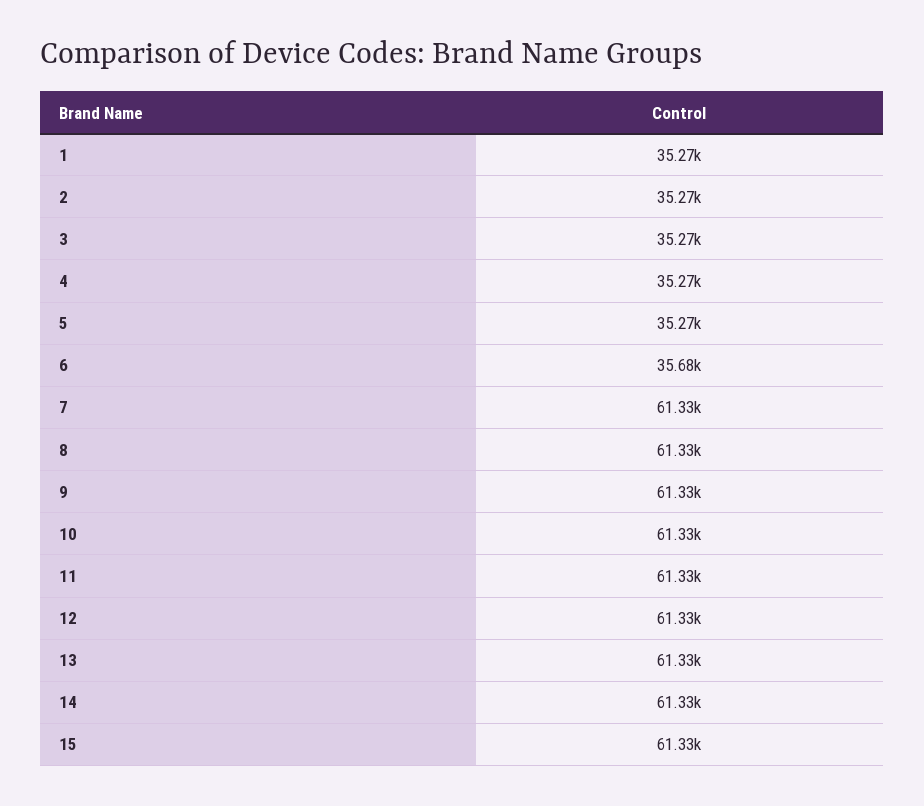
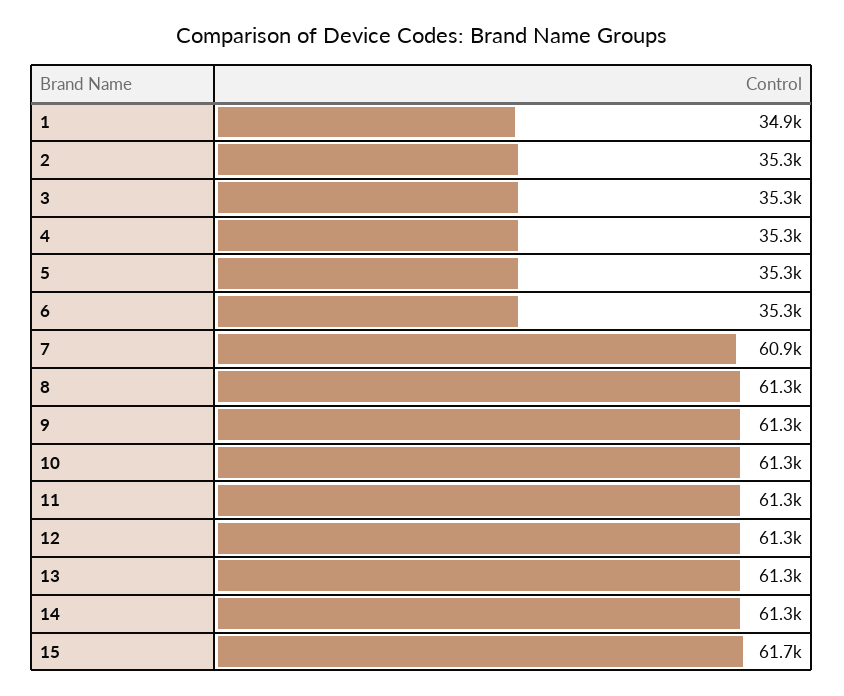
  {
-   "1": 35270,
+   "1": 34900,
    "2": 35270,
    "3": 35270,
    "4": 35270,
    "5": 35270,
-   "6": 35680,
+   "6": 35300,
-   "7": 61330,
+   "7": 60900,
    "8": 61330,
    "9": 61330,
    "10": 61330,
    "11": 61330,
    "12": 61330,
    "13": 61330,
    "14": 61330,
-   "15": 61330
+   "15": 61700
  }

